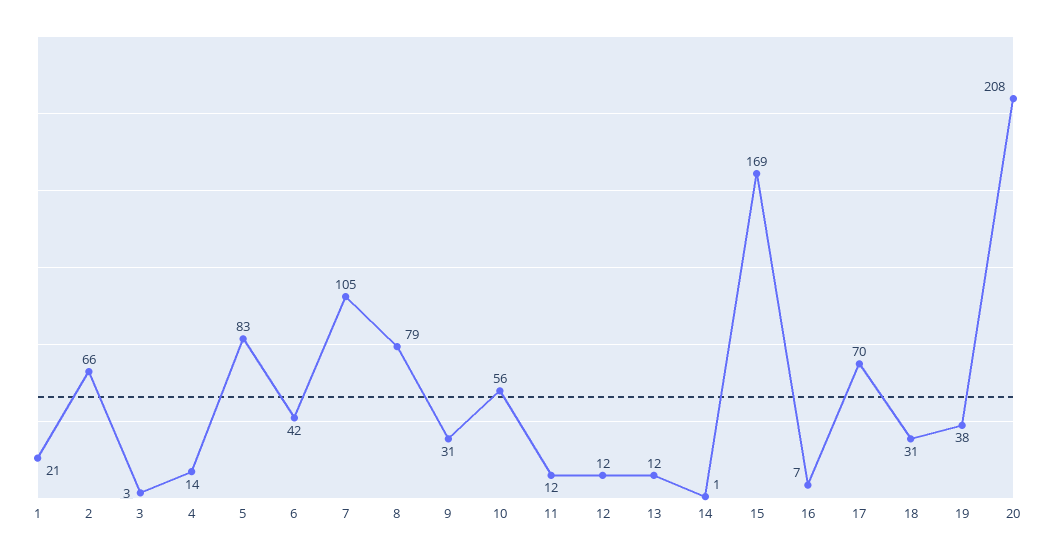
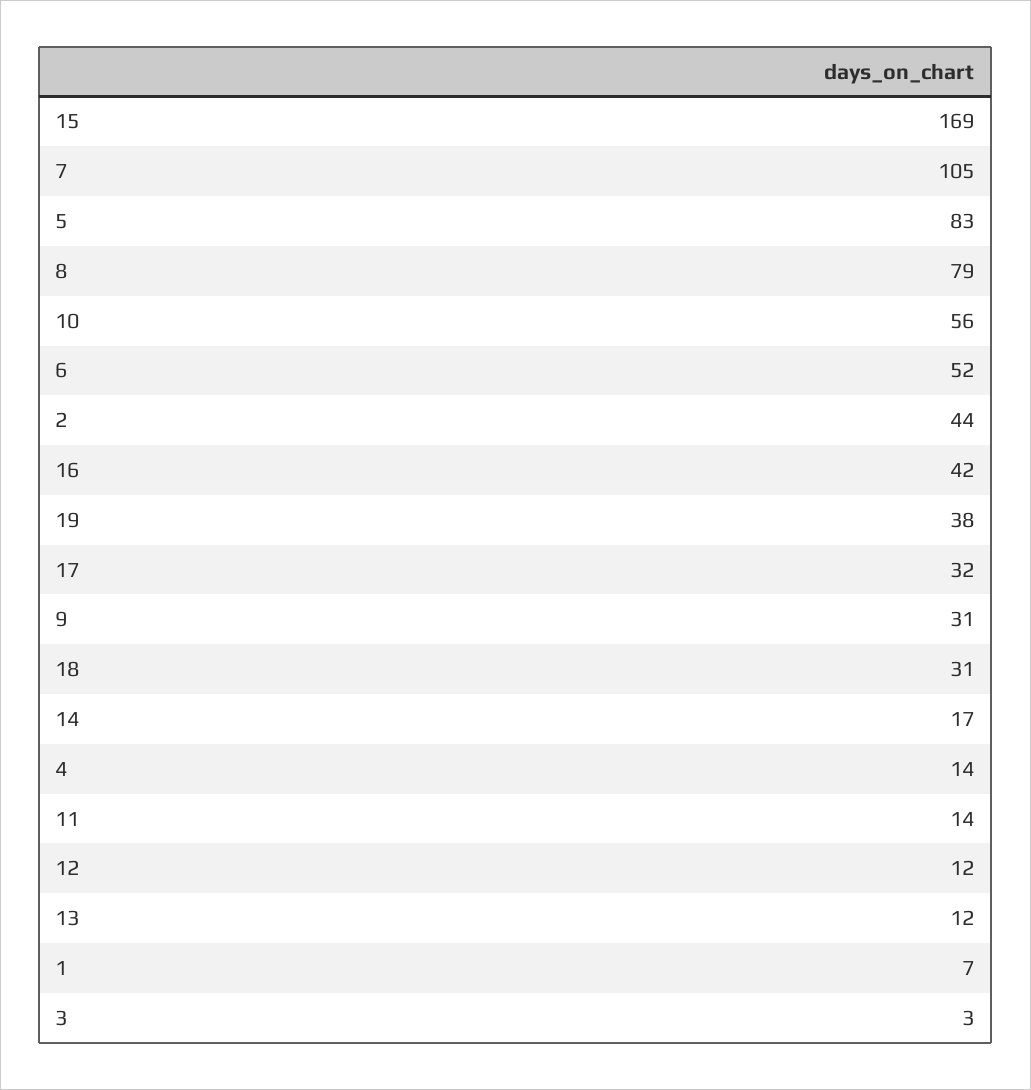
  {
-   "1": 21,
+   "1": 7,
-   "2": 66,
+   "2": 44,
    "3": 3,
    "4": 14,
    "5": 83,
-   "6": 42,
+   "6": 52,
    "7": 105,
    "8": 79,
    "9": 31,
    "10": 56,
-   "11": 12,
+   "11": 14,
    "12": 12,
    "13": 12,
-   "14": 1,
+   "14": 17,
    "15": 169,
-   "16": 7,
+   "16": 42,
-   "17": 70,
+   "17": 32,
    "18": 31,
-   "19": 38,
+   "19": 38
-   "20": 208
  }

